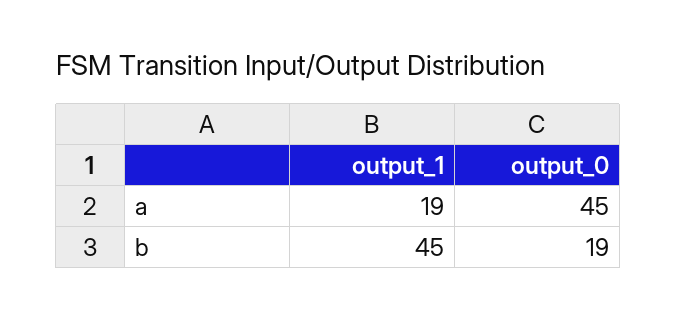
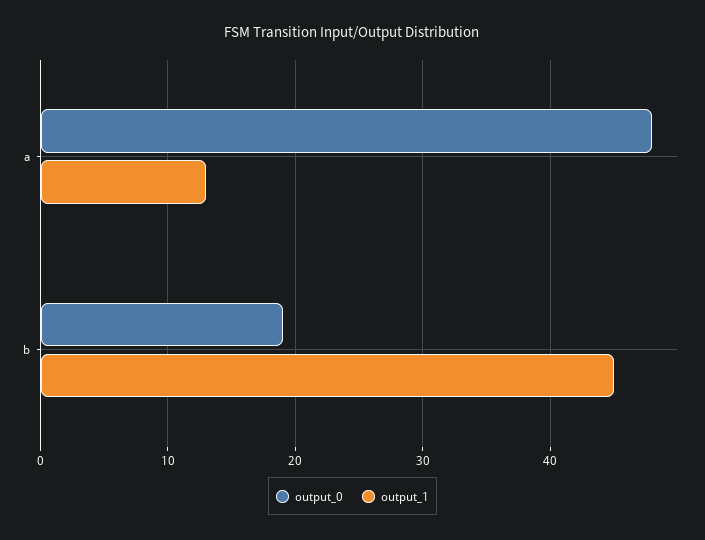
  {
    "output_1": {
-     "a": 19,
+     "a": 13,
      "b": 45
    },
    "output_0": {
-     "a": 45,
+     "a": 48,
      "b": 19
    }
  }

